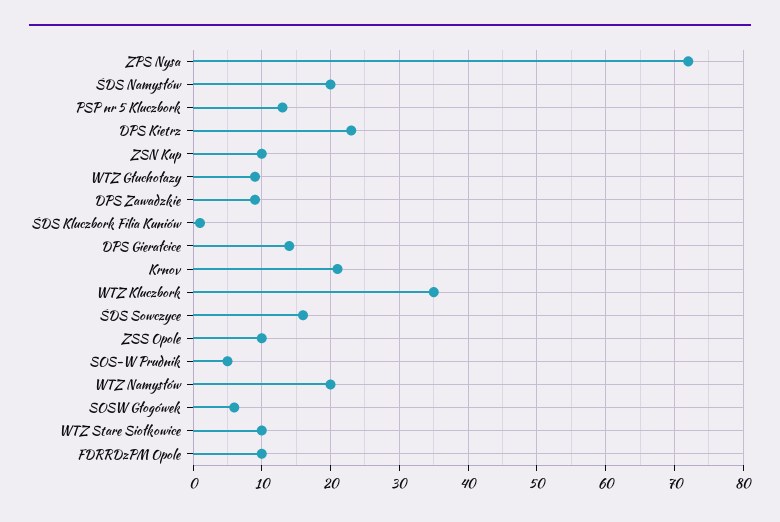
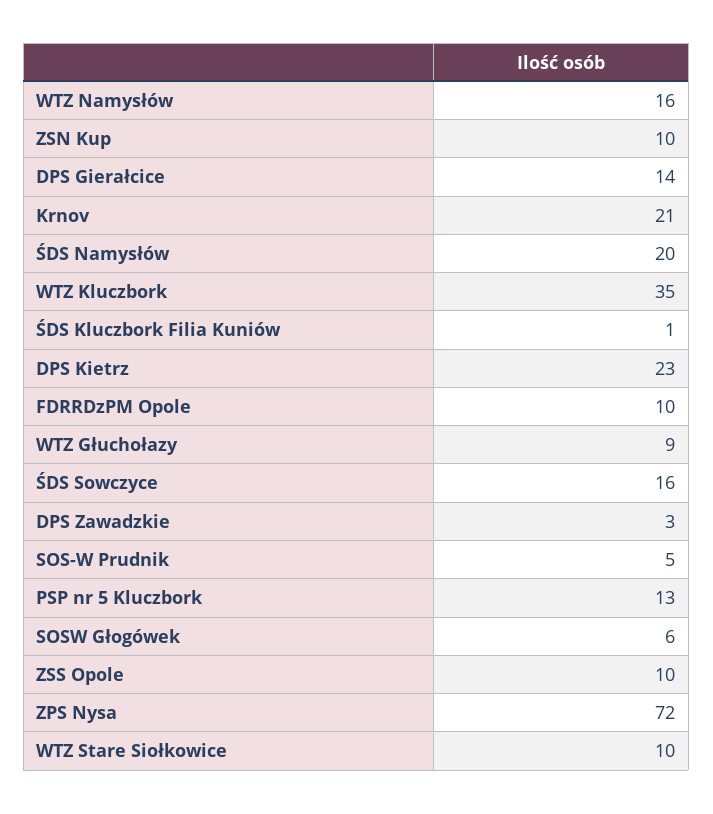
  {
    "ZPS Nysa": 72,
    "ŚDS Namysłów": 20,
    "PSP nr 5 Kluczbork": 13,
    "DPS Kietrz": 23,
    "ZSN Kup": 10,
    "WTZ Głuchołazy": 9,
-   "DPS Zawadzkie": 9,
+   "DPS Zawadzkie": 3,
    "ŚDS Kluczbork Filia Kuniów": 1,
    "DPS Gierałcice": 14,
    "Krnov": 21,
    "WTZ Kluczbork": 35,
    "ŚDS Sowczyce": 16,
    "ZSS Opole": 10,
    "SOS-W Prudnik": 5,
-   "WTZ Namysłów": 20,
+   "WTZ Namysłów": 16,
    "SOSW Głogówek": 6,
    "WTZ Stare Siołkowice": 10,
    "FDRRDzPM Opole": 10
  }

